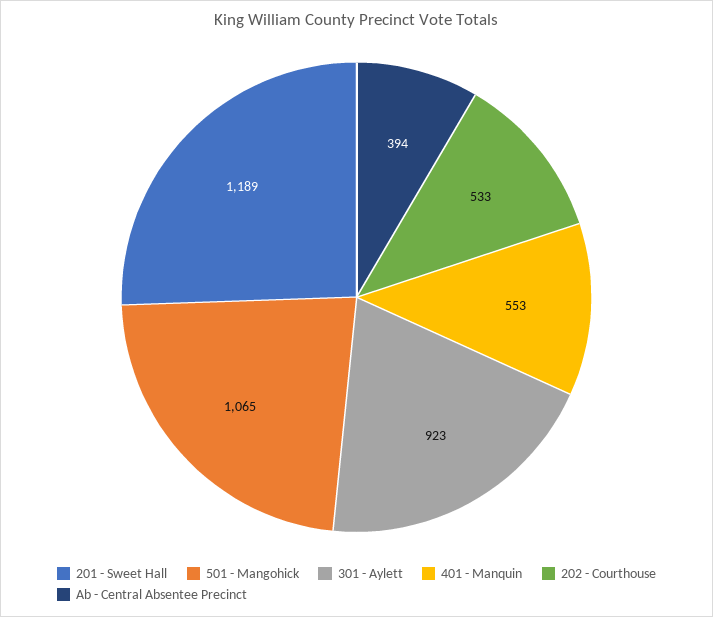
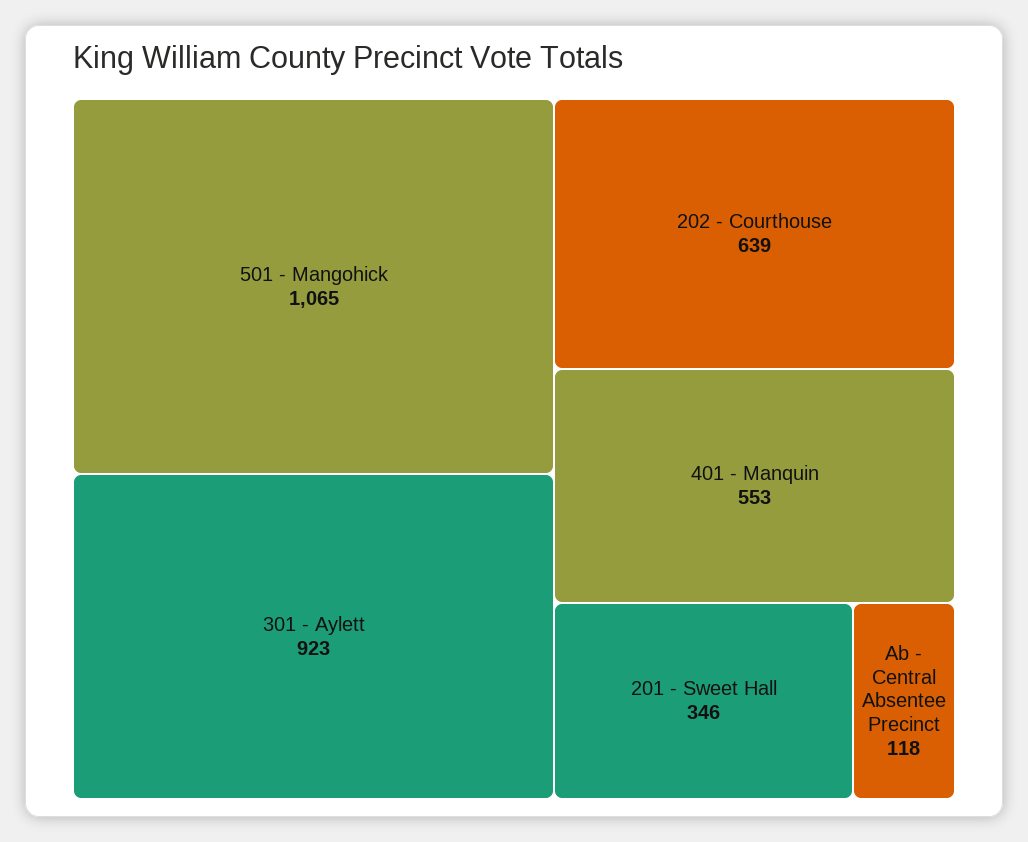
  {
-   "201 - Sweet Hall": 1189,
+   "201 - Sweet Hall": 346,
    "501 - Mangohick": 1065,
    "301 - Aylett": 923,
    "401 - Manquin": 553,
-   "202 - Courthouse": 533,
+   "202 - Courthouse": 639,
-   "Ab - Central Absentee Precinct": 394
+   "Ab - Central Absentee Precinct": 118
  }

